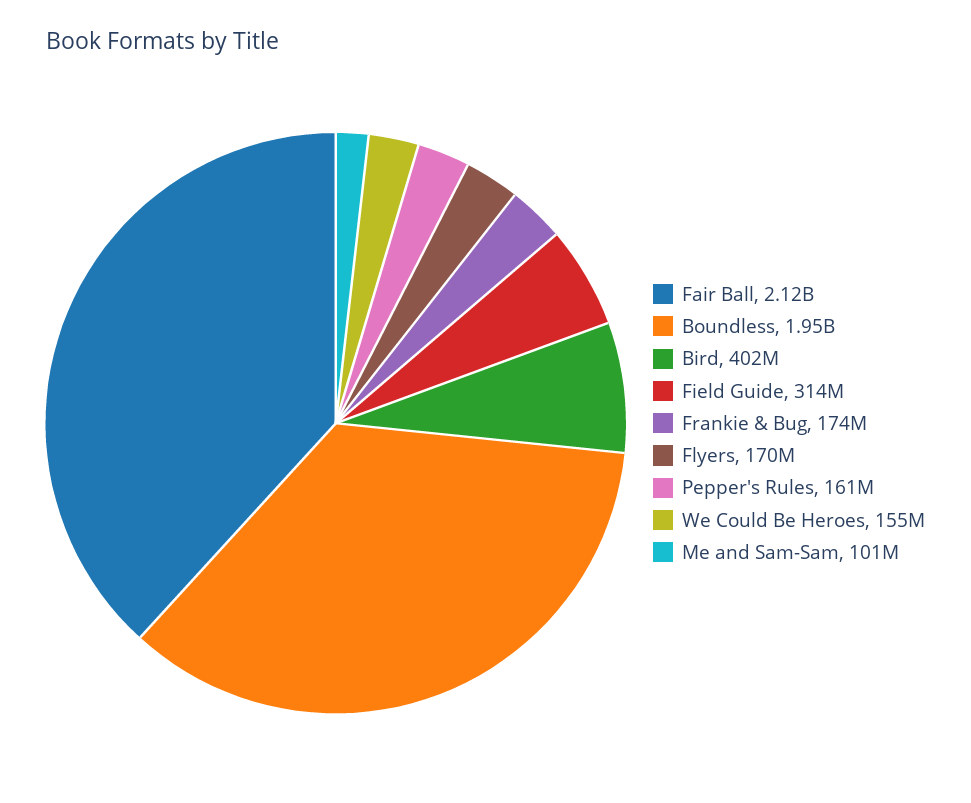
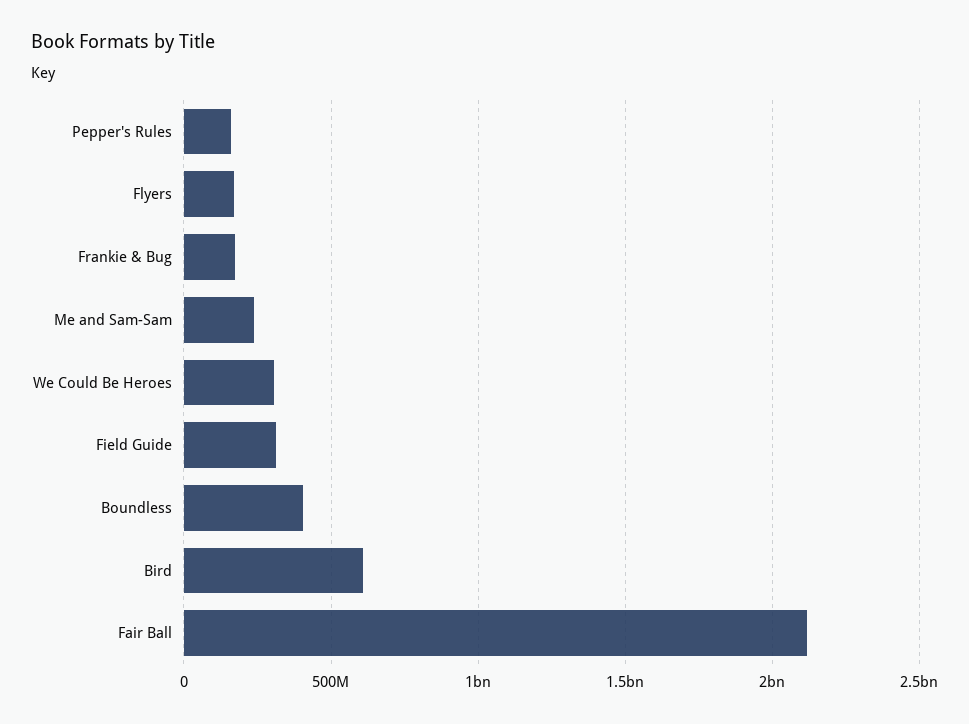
  {
    "Fair Ball": 2120000000,
-   "Boundless": 1950000000,
+   "Boundless": 400000000,
-   "Bird": 402000000,
+   "Bird": 600000000,
    "Field Guide": 314000000,
    "Frankie & Bug": 174000000,
    "Flyers": 170000000,
    "Pepper's Rules": 161000000,
-   "We Could Be Heroes": 155000000,
+   "We Could Be Heroes": 300000000,
-   "Me and Sam-Sam": 101000000
+   "Me and Sam-Sam": 250000000
  }

